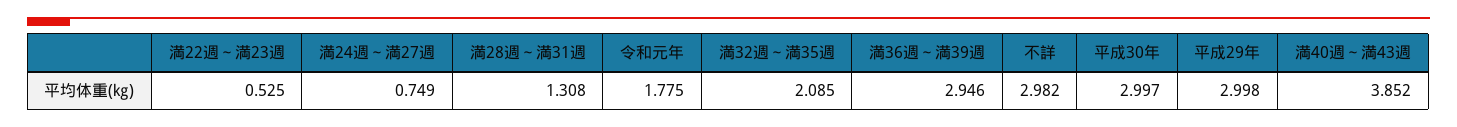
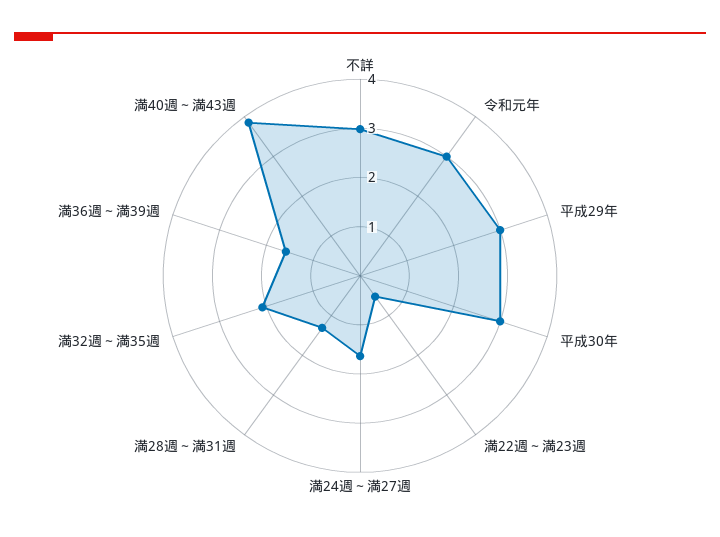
  {
    "満22週～満23週": 0.525,
-   "満24週～満27週": 0.749,
+   "満24週～満27週": 1.6,
    "満28週～満31週": 1.308,
-   "令和元年": 1.775,
+   "令和元年": 3,
    "満32週～満35週": 2.085,
-   "満36週～満39週": 2.946,
+   "満36週～満39週": 1.6,
    "不詳": 2.982,
    "平成30年": 2.997,
    "平成29年": 2.998,
    "満40週～満43週": 3.852
  }

